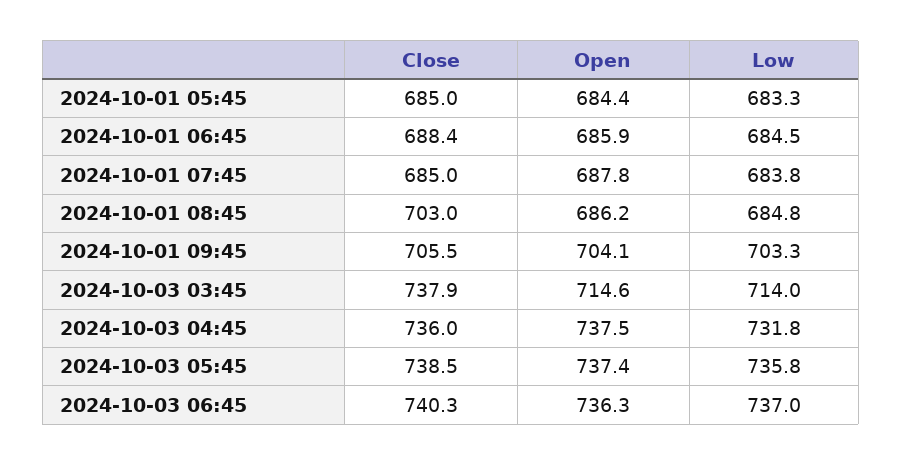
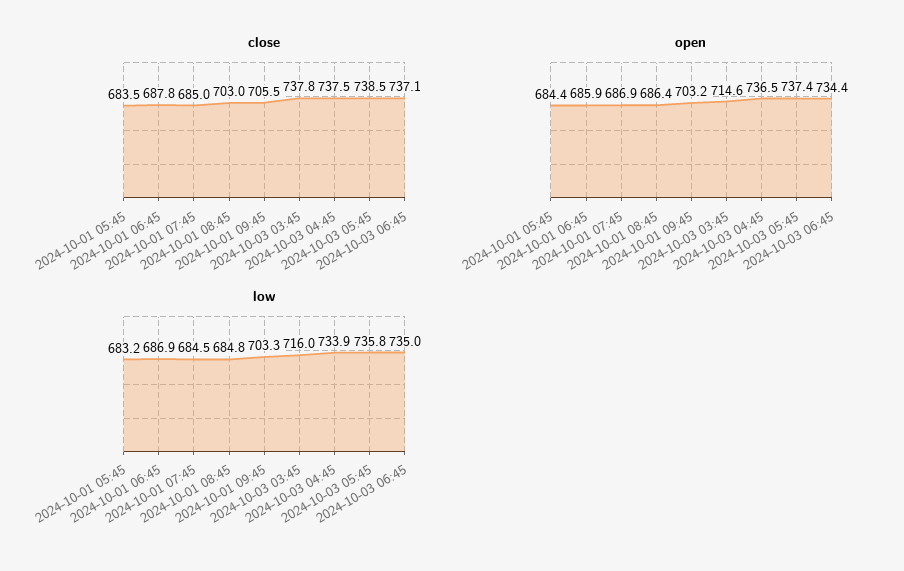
  {
    "Close": {
-     "2024-10-01 05:45": 685,
+     "2024-10-01 05:45": 683.5,
-     "2024-10-01 06:45": 688.4,
+     "2024-10-01 06:45": 687.8,
      "2024-10-01 07:45": 685,
      "2024-10-01 08:45": 703,
      "2024-10-01 09:45": 705.5,
-     "2024-10-03 03:45": 737.9,
+     "2024-10-03 03:45": 737.8,
-     "2024-10-03 04:45": 736,
+     "2024-10-03 04:45": 737.5,
      "2024-10-03 05:45": 738.5,
-     "2024-10-03 06:45": 740.3
+     "2024-10-03 06:45": 737.1
    },
    "Open": {
      "2024-10-01 05:45": 684.4,
      "2024-10-01 06:45": 685.9,
-     "2024-10-01 07:45": 687.8,
+     "2024-10-01 07:45": 686.9,
-     "2024-10-01 08:45": 686.2,
+     "2024-10-01 08:45": 686.4,
-     "2024-10-01 09:45": 704.1,
+     "2024-10-01 09:45": 703.2,
      "2024-10-03 03:45": 714.6,
-     "2024-10-03 04:45": 737.5,
+     "2024-10-03 04:45": 736.5,
      "2024-10-03 05:45": 737.4,
-     "2024-10-03 06:45": 736.3
+     "2024-10-03 06:45": 734.4
    },
    "Low": {
-     "2024-10-01 05:45": 683.3,
+     "2024-10-01 05:45": 683.2,
-     "2024-10-01 06:45": 684.5,
+     "2024-10-01 06:45": 686.9,
-     "2024-10-01 07:45": 683.8,
+     "2024-10-01 07:45": 684.5,
      "2024-10-01 08:45": 684.8,
      "2024-10-01 09:45": 703.3,
-     "2024-10-03 03:45": 714,
+     "2024-10-03 03:45": 716,
-     "2024-10-03 04:45": 731.8,
+     "2024-10-03 04:45": 733.9,
      "2024-10-03 05:45": 735.8,
-     "2024-10-03 06:45": 737
+     "2024-10-03 06:45": 735
    }
  }

